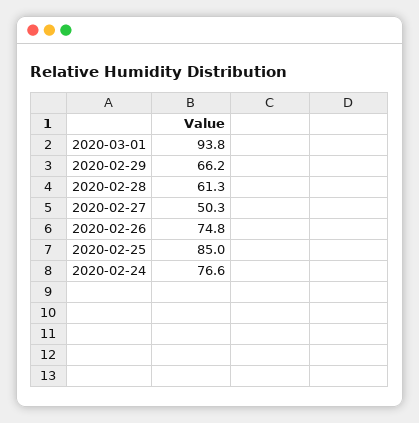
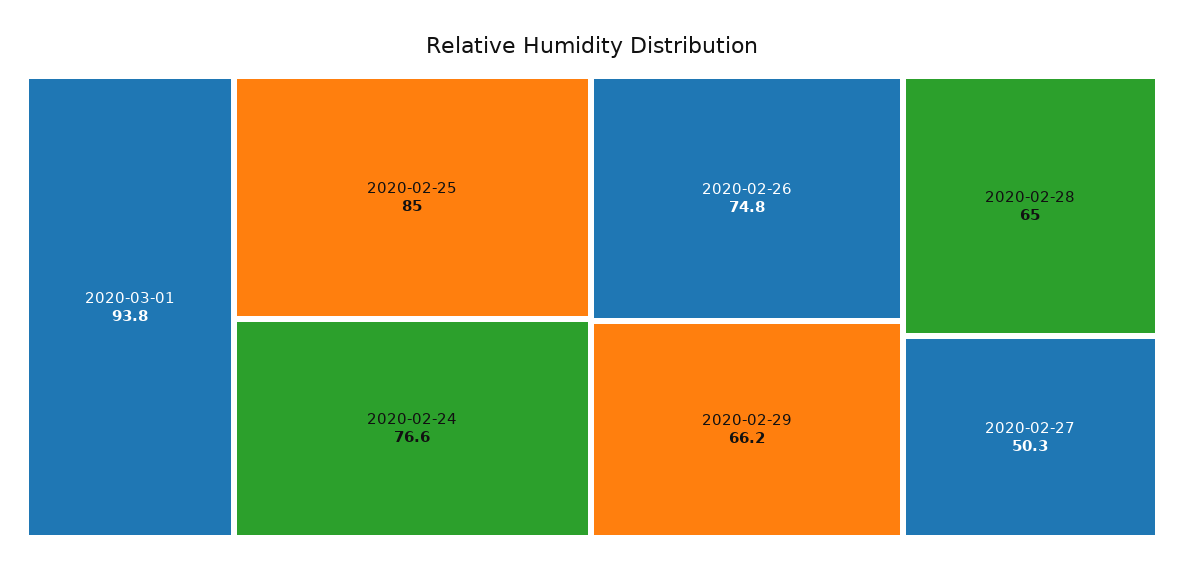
  {
    "2020-03-01": 93.8,
    "2020-02-29": 66.2,
-   "2020-02-28": 61.3,
+   "2020-02-28": 65,
    "2020-02-27": 50.3,
    "2020-02-26": 74.8,
    "2020-02-25": 85,
    "2020-02-24": 76.6
  }

